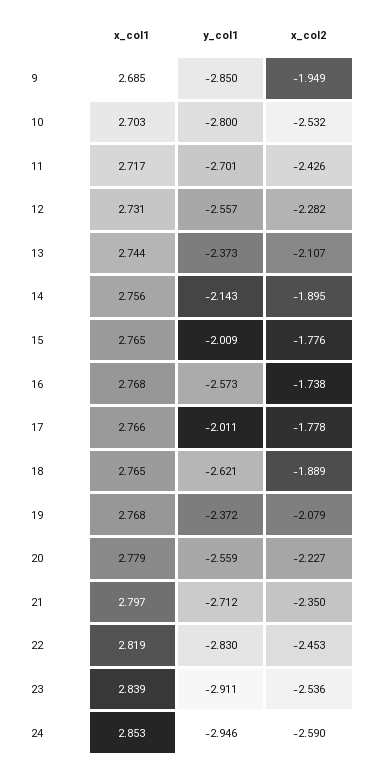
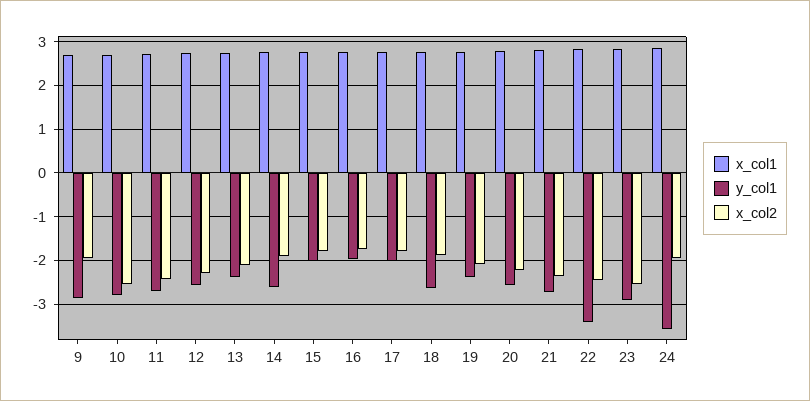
  {
    "x_col1": {
      "9": 2.685,
      "10": 2.703,
      "11": 2.717,
      "12": 2.731,
      "13": 2.744,
      "14": 2.756,
      "15": 2.765,
      "16": 2.768,
      "17": 2.766,
      "18": 2.765,
      "19": 2.768,
      "20": 2.779,
      "21": 2.797,
      "22": 2.819,
      "23": 2.839,
      "24": 2.853
    },
    "y_col1": {
      "9": -2.85,
      "10": -2.8,
      "11": -2.701,
      "12": -2.557,
      "13": -2.373,
-     "14": -2.143,
+     "14": -2.6,
      "15": -2.009,
-     "16": -2.573,
+     "16": -2,
      "17": -2.011,
      "18": -2.621,
      "19": -2.372,
      "20": -2.559,
      "21": -2.712,
-     "22": -2.83,
+     "22": -3.4,
      "23": -2.911,
-     "24": -2.946
+     "24": -3.6
    },
    "x_col2": {
      "9": -1.949,
      "10": -2.532,
      "11": -2.426,
      "12": -2.282,
      "13": -2.107,
      "14": -1.895,
      "15": -1.776,
      "16": -1.738,
      "17": -1.778,
      "18": -1.889,
      "19": -2.079,
      "20": -2.227,
      "21": -2.35,
      "22": -2.453,
      "23": -2.536,
-     "24": -2.59
+     "24": -2
    }
  }

